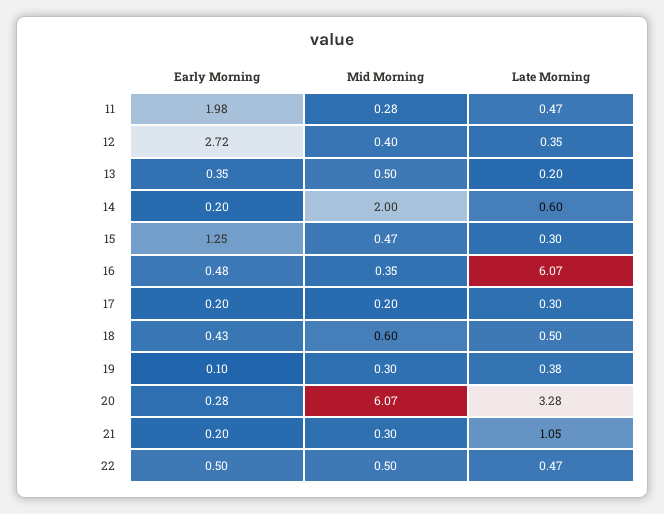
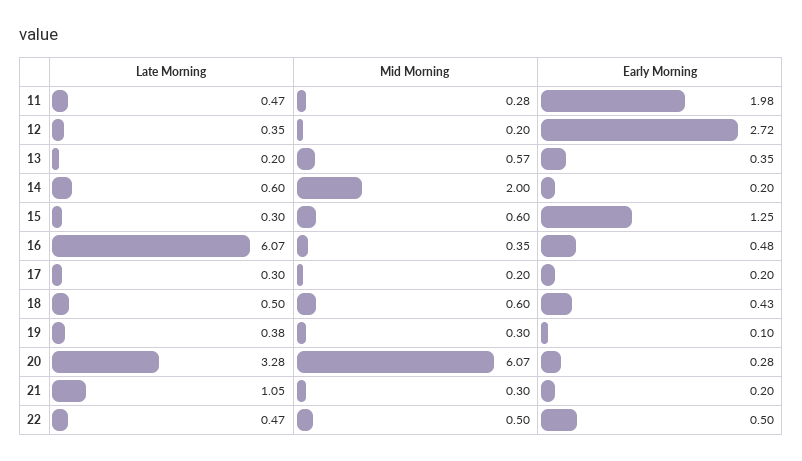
  {
    "Early Morning": {
      "11": 1.98,
      "12": 2.72,
      "13": 0.35,
      "14": 0.2,
      "15": 1.25,
      "16": 0.48,
      "17": 0.2,
      "18": 0.43,
      "19": 0.1,
      "20": 0.28,
      "21": 0.2,
      "22": 0.5
    },
    "Mid Morning": {
      "11": 0.28,
-     "12": 0.4,
+     "12": 0.2,
-     "13": 0.5,
+     "13": 0.57,
      "14": 2,
-     "15": 0.47,
+     "15": 0.6,
      "16": 0.35,
      "17": 0.2,
      "18": 0.6,
      "19": 0.3,
      "20": 6.07,
      "21": 0.3,
      "22": 0.5
    },
    "Late Morning": {
      "11": 0.47,
      "12": 0.35,
      "13": 0.2,
      "14": 0.6,
      "15": 0.3,
      "16": 6.07,
      "17": 0.3,
      "18": 0.5,
      "19": 0.38,
      "20": 3.28,
      "21": 1.05,
      "22": 0.47
    }
  }

